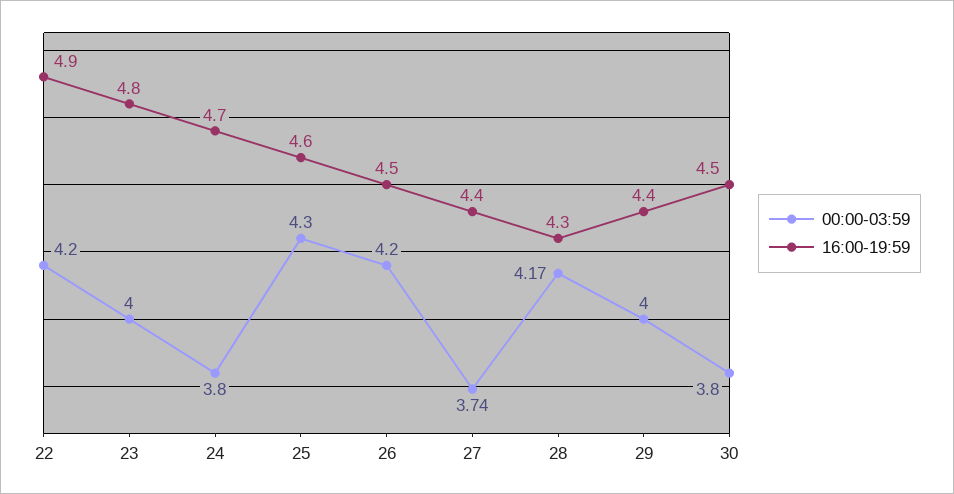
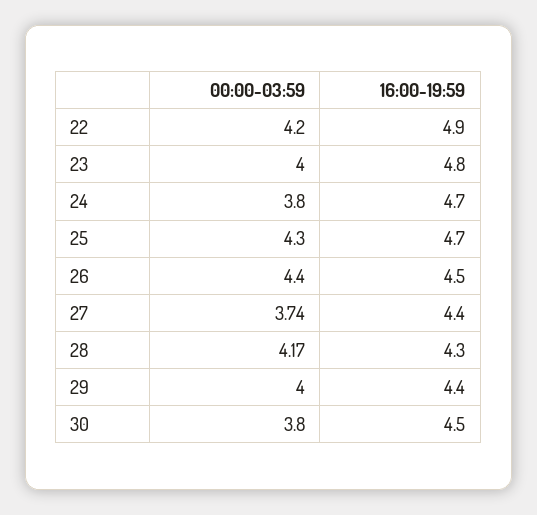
  {
    "00:00-03:59": {
      "22": 4.2,
      "23": 4,
      "24": 3.8,
      "25": 4.3,
-     "26": 4.2,
+     "26": 4.4,
      "27": 3.74,
      "28": 4.17,
      "29": 4,
      "30": 3.8
    },
    "16:00-19:59": {
      "22": 4.9,
      "23": 4.8,
      "24": 4.7,
-     "25": 4.6,
+     "25": 4.7,
      "26": 4.5,
      "27": 4.4,
      "28": 4.3,
      "29": 4.4,
      "30": 4.5
    }
  }

